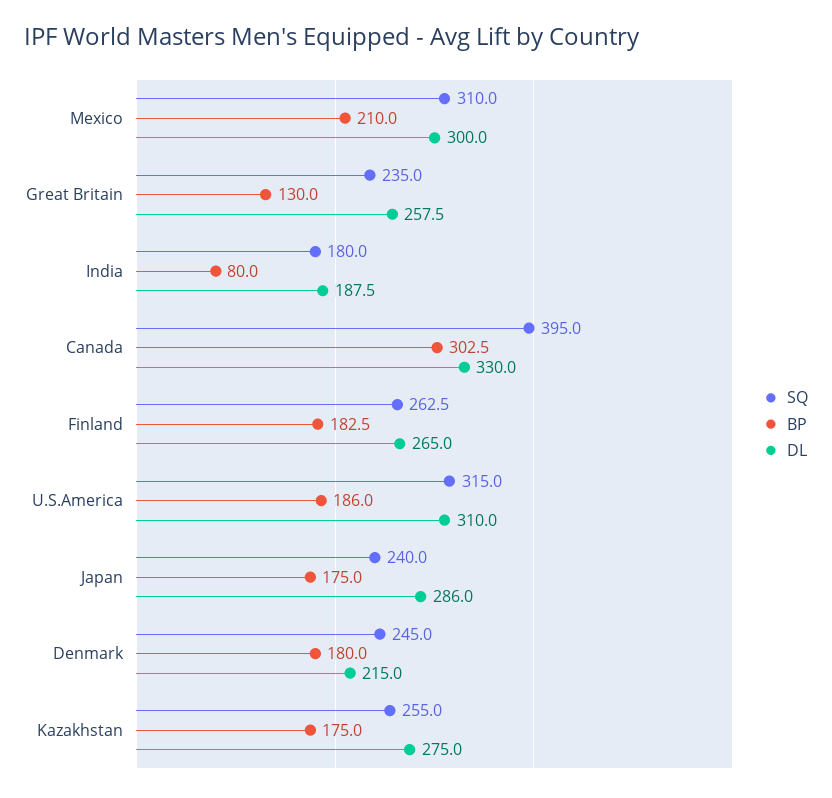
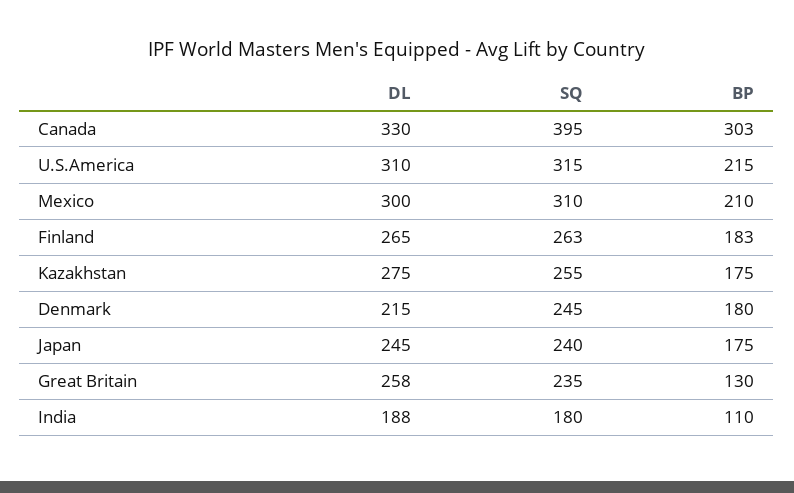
  {
    "SQ": {
      "Mexico": 310,
      "Great Britain": 235,
      "India": 180,
      "Canada": 395,
      "Finland": 262.5,
      "U.S.America": 315,
      "Japan": 240,
      "Denmark": 245,
      "Kazakhstan": 255
    },
    "BP": {
      "Mexico": 210,
      "Great Britain": 130,
-     "India": 80,
+     "India": 110,
      "Canada": 302.5,
      "Finland": 182.5,
-     "U.S.America": 186,
+     "U.S.America": 215,
      "Japan": 175,
      "Denmark": 180,
      "Kazakhstan": 175
    },
    "DL": {
      "Mexico": 300,
      "Great Britain": 257.5,
      "India": 187.5,
      "Canada": 330,
      "Finland": 265,
      "U.S.America": 310,
-     "Japan": 286,
+     "Japan": 245,
      "Denmark": 215,
      "Kazakhstan": 275
    }
  }

